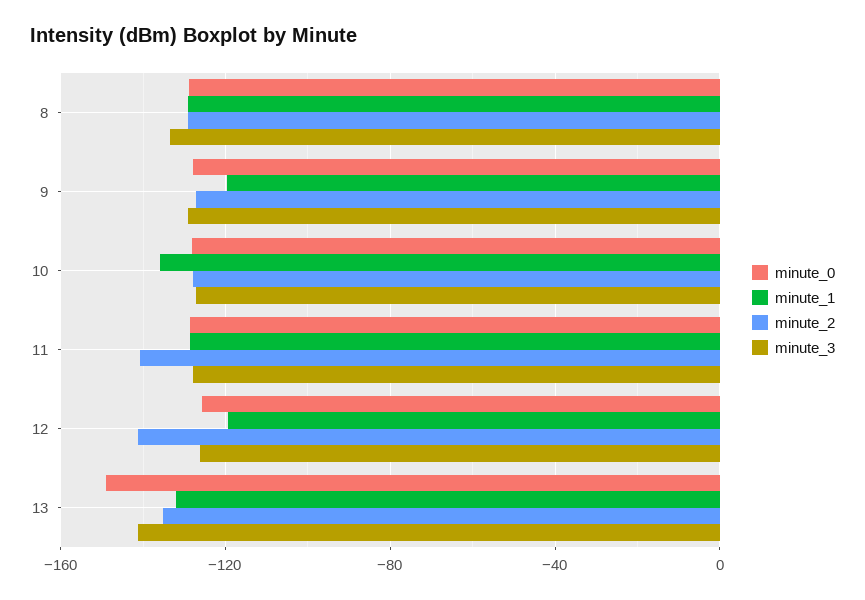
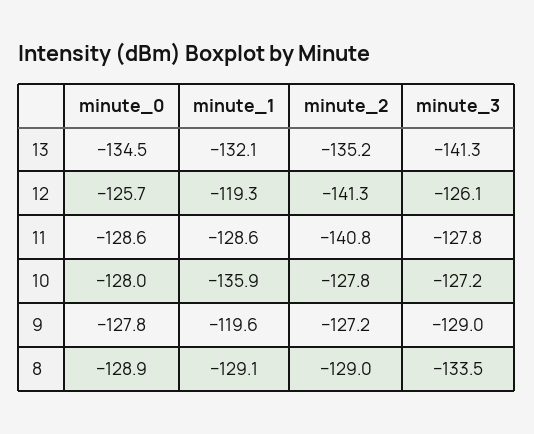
  {
    "minute_0": {
      "8": -128.9,
      "9": -127.8,
      "10": -128,
      "11": -128.6,
      "12": -125.7,
-     "13": -150
+     "13": -134.5
    },
    "minute_1": {
      "8": -129.1,
      "9": -119.6,
      "10": -135.9,
      "11": -128.6,
      "12": -119.3,
      "13": -132.1
    },
    "minute_2": {
      "8": -129,
      "9": -127.2,
      "10": -127.8,
      "11": -140.8,
      "12": -141.3,
      "13": -135.2
    },
    "minute_3": {
      "8": -133.5,
      "9": -129,
      "10": -127.2,
      "11": -127.8,
      "12": -126.1,
      "13": -141.3
    }
  }

